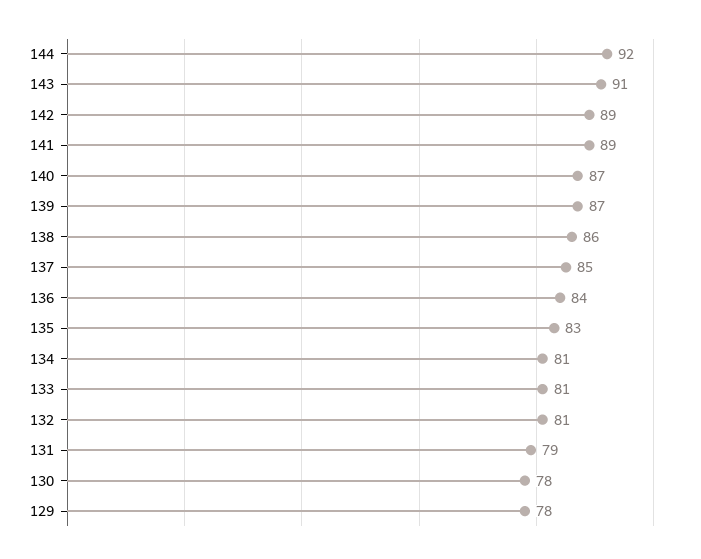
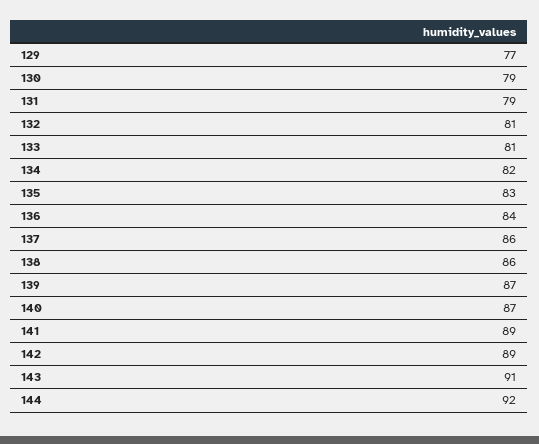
  {
    "144": 92,
    "143": 91,
    "142": 89,
    "141": 89,
    "140": 87,
    "139": 87,
    "138": 86,
-   "137": 85,
+   "137": 86,
    "136": 84,
    "135": 83,
-   "134": 81,
+   "134": 82,
    "133": 81,
    "132": 81,
    "131": 79,
-   "130": 78,
+   "130": 79,
-   "129": 78
+   "129": 77
  }

